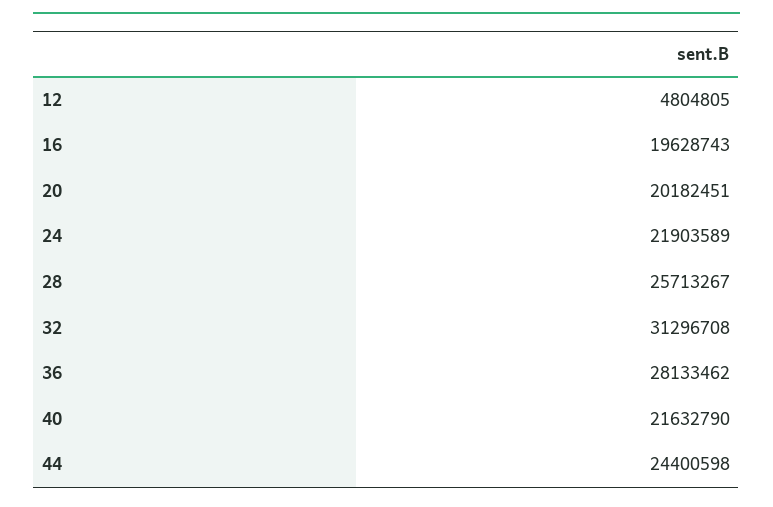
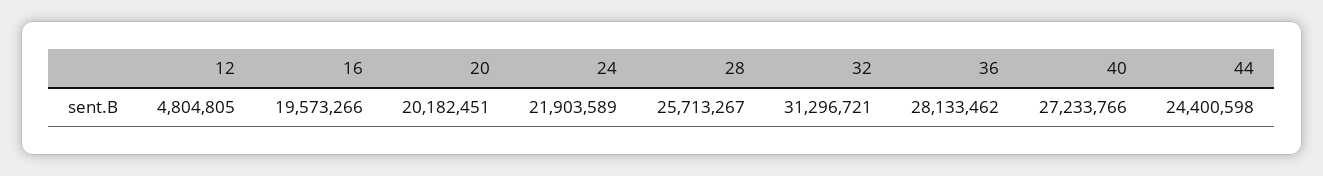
  {
    "12": 4804805,
-   "16": 19628743,
+   "16": 19573266,
    "20": 20182451,
    "24": 21903589,
    "28": 25713267,
-   "32": 31296708,
+   "32": 31296721,
    "36": 28133462,
-   "40": 21632790,
+   "40": 27233766,
    "44": 24400598
  }

